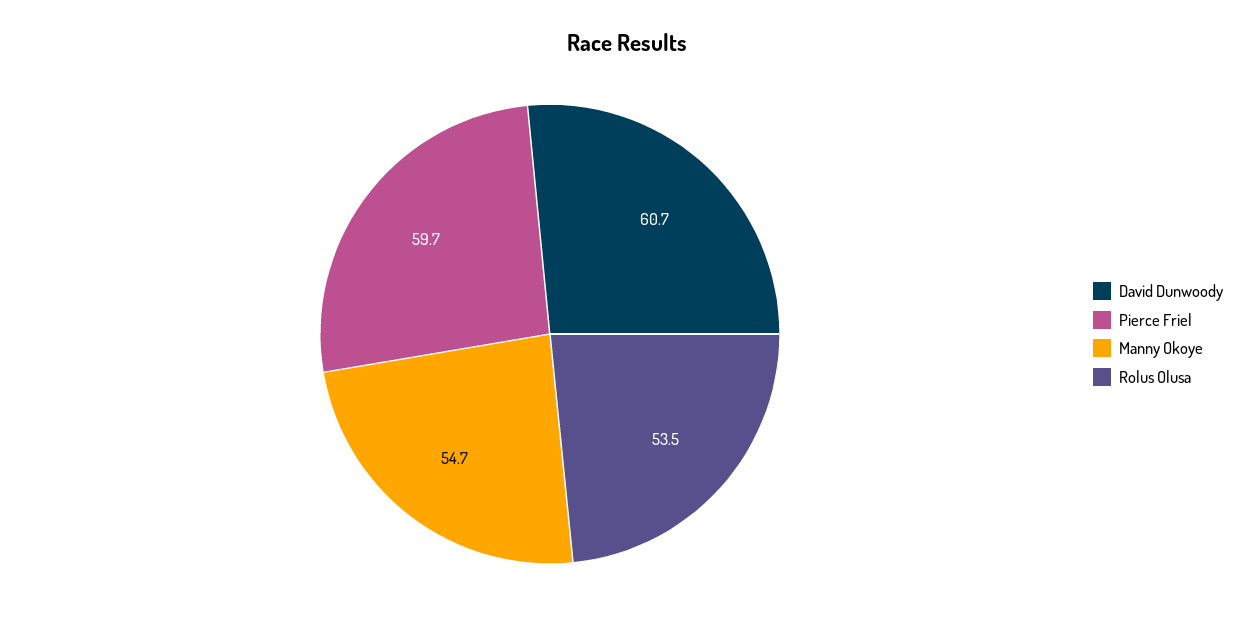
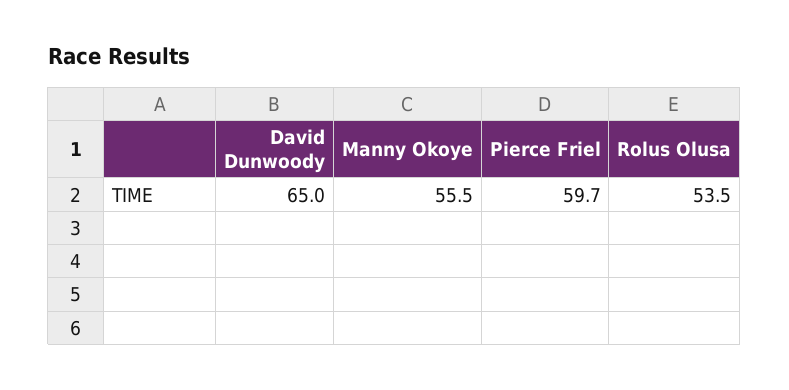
  {
-   "David Dunwoody": 60.7,
+   "David Dunwoody": 65,
    "Pierce Friel": 59.7,
-   "Manny Okoye": 54.7,
+   "Manny Okoye": 55.5,
    "Rolus Olusa": 53.5
  }

